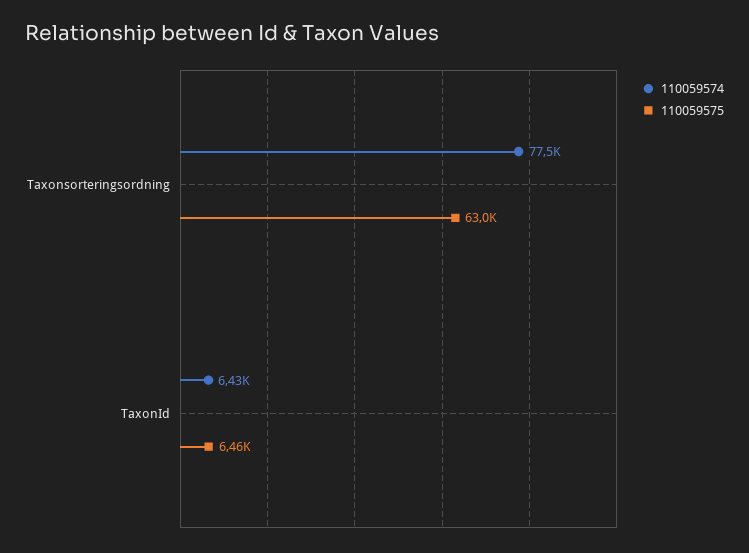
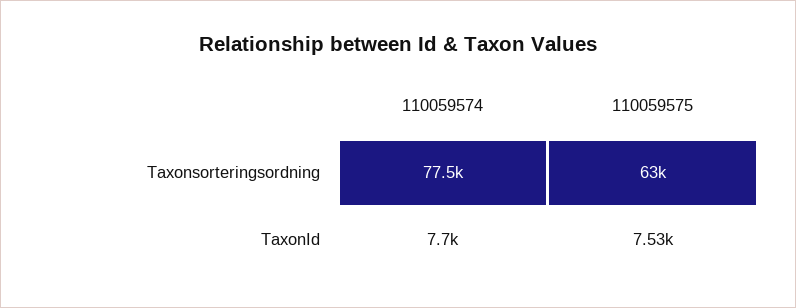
  {
    "110059574": {
      "Taxonsorteringsordning": 77500,
-     "TaxonId": 6430
+     "TaxonId": 7700
    },
    "110059575": {
      "Taxonsorteringsordning": 63000,
-     "TaxonId": 6460
+     "TaxonId": 7530
    }
  }

